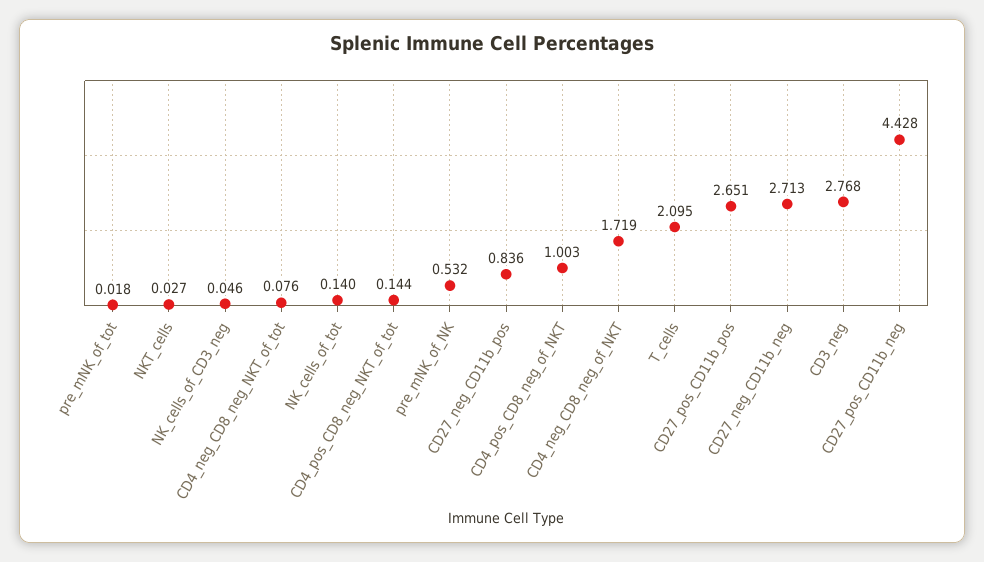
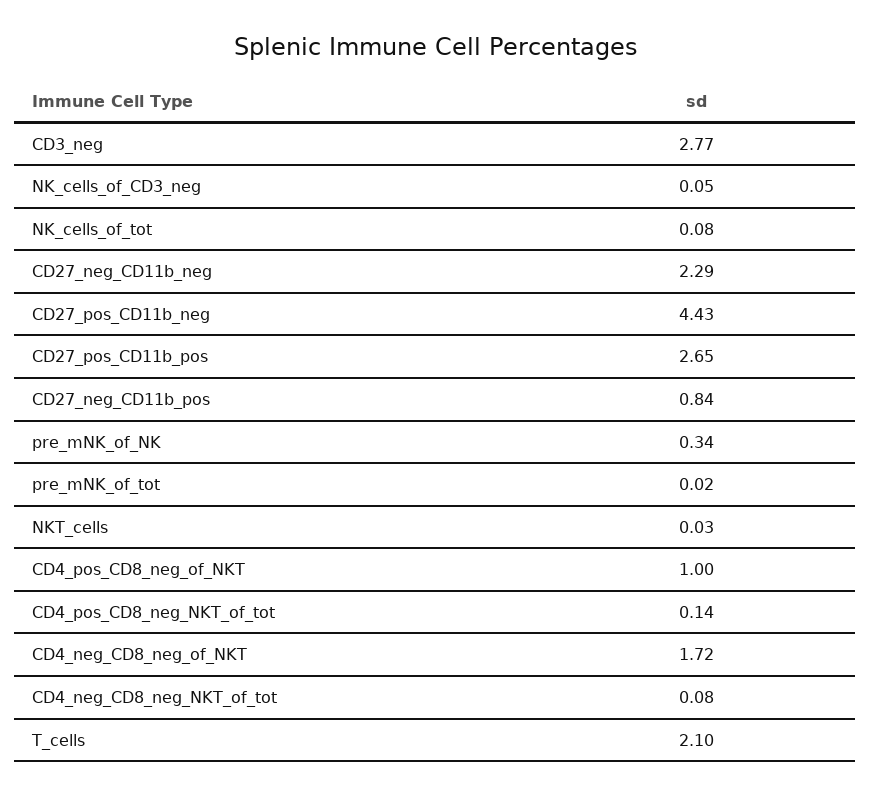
  {
    "pre_mNK_of_tot": 0.018,
    "NKT_cells": 0.027,
    "NK_cells_of_CD3_neg": 0.046,
    "CD4_neg_CD8_neg_NKT_of_tot": 0.076,
-   "NK_cells_of_tot": 0.14,
+   "NK_cells_of_tot": 0.08,
    "CD4_pos_CD8_neg_NKT_of_tot": 0.144,
-   "pre_mNK_of_NK": 0.532,
+   "pre_mNK_of_NK": 0.34,
    "CD27_neg_CD11b_pos": 0.836,
    "CD4_pos_CD8_neg_of_NKT": 1.003,
    "CD4_neg_CD8_neg_of_NKT": 1.719,
    "T_cells": 2.095,
    "CD27_pos_CD11b_pos": 2.651,
-   "CD27_neg_CD11b_neg": 2.713,
+   "CD27_neg_CD11b_neg": 2.29,
    "CD3_neg": 2.768,
    "CD27_pos_CD11b_neg": 4.428
  }

